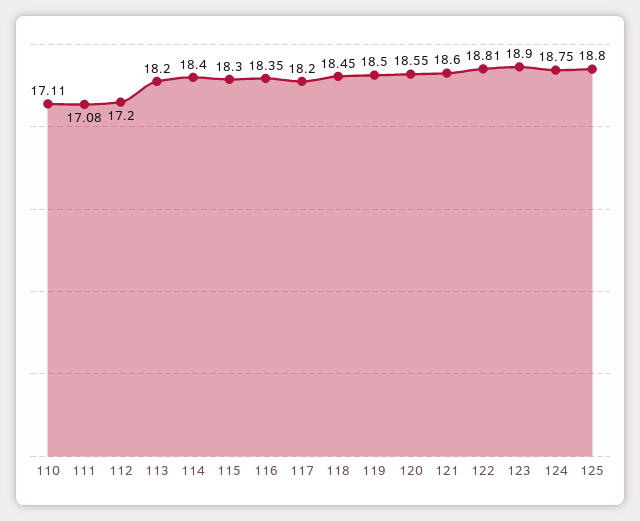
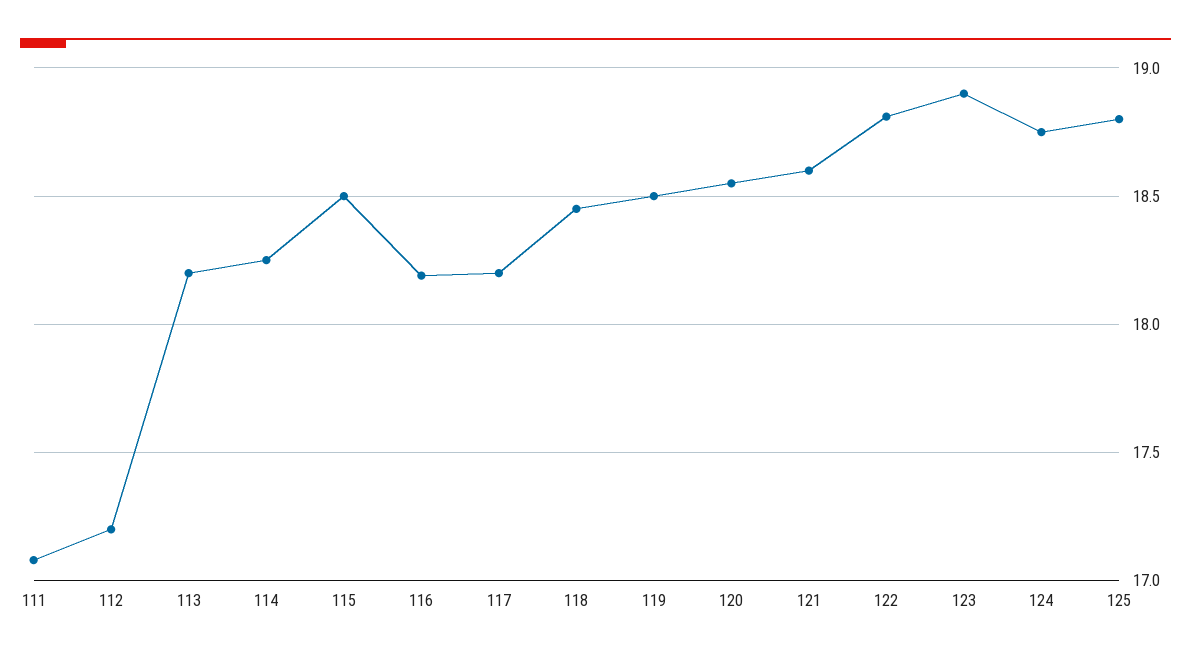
  {
-   "110": 17.11,
    "111": 17.08,
    "112": 17.2,
    "113": 18.2,
-   "114": 18.4,
+   "114": 18.25,
-   "115": 18.3,
+   "115": 18.5,
-   "116": 18.35,
+   "116": 18.2,
    "117": 18.2,
    "118": 18.45,
    "119": 18.5,
    "120": 18.55,
    "121": 18.6,
    "122": 18.81,
    "123": 18.9,
    "124": 18.75,
    "125": 18.8
  }

